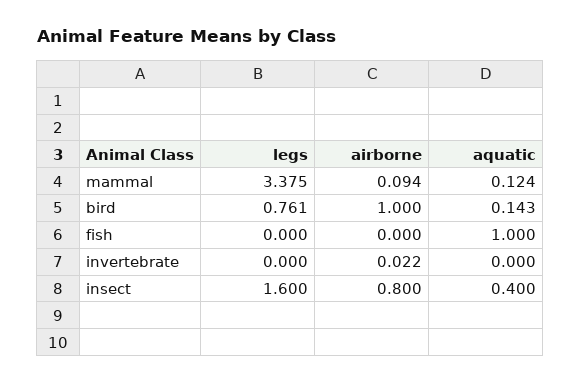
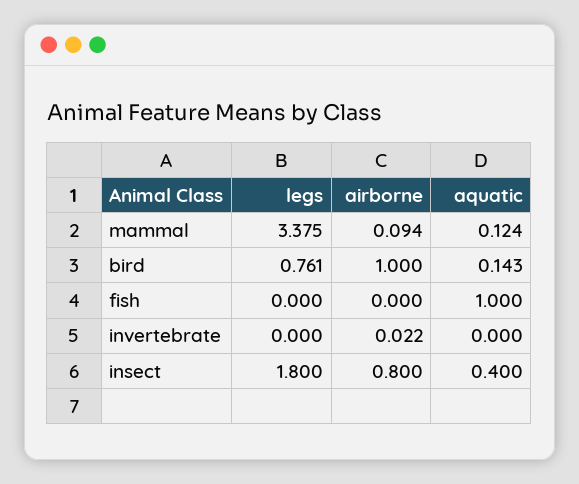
  {
    "legs": {
      "mammal": 3.375,
      "bird": 0.761,
      "fish": 0,
      "invertebrate": 0,
-     "insect": 1.6
+     "insect": 1.8
    },
    "airborne": {
      "mammal": 0.094,
      "bird": 1,
      "fish": 0,
      "invertebrate": 0.022,
      "insect": 0.8
    },
    "aquatic": {
      "mammal": 0.124,
      "bird": 0.143,
      "fish": 1,
      "invertebrate": 0,
      "insect": 0.4
    }
  }

